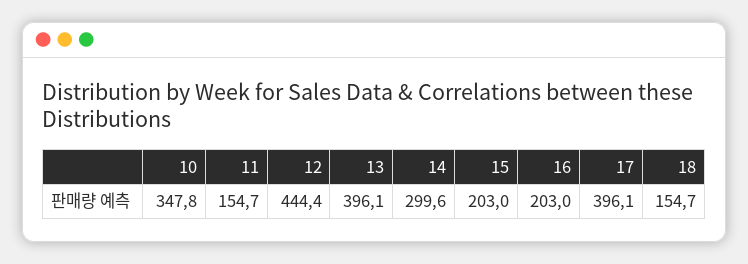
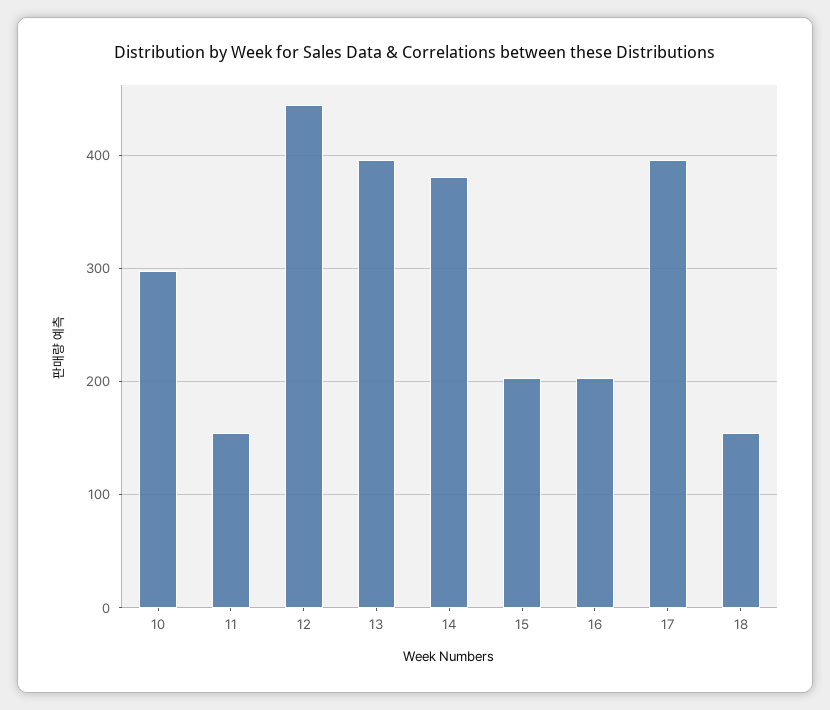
  {
-   "10": 347.8,
+   "10": 300,
    "11": 154.7,
    "12": 444.4,
    "13": 396.1,
-   "14": 299.6,
+   "14": 380,
    "15": 203,
    "16": 203,
    "17": 396.1,
    "18": 154.7
  }

